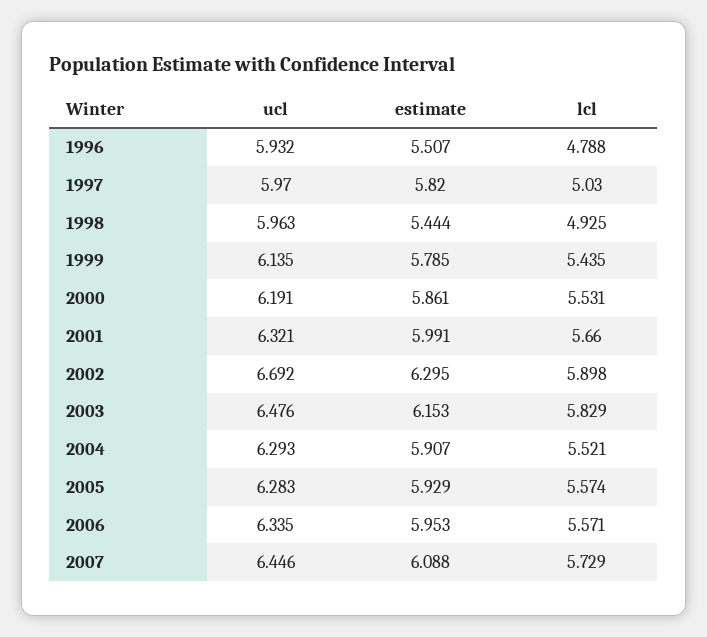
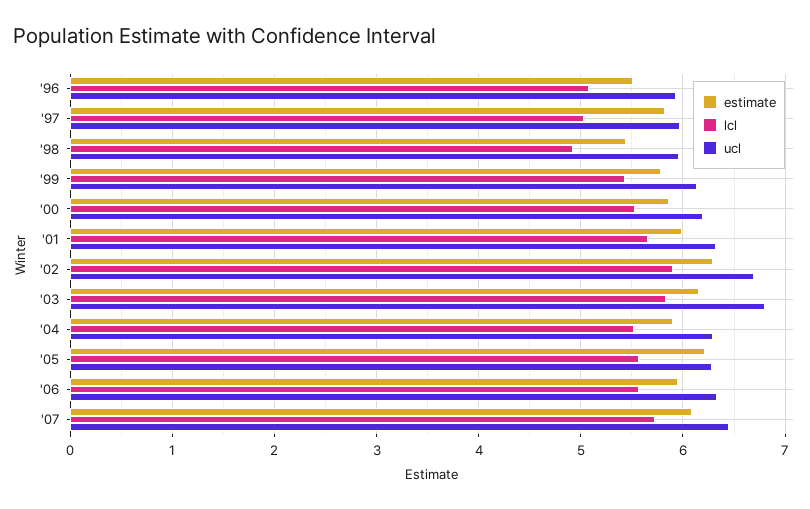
  {
    "ucl": {
      "1996": 5.932,
      "1997": 5.97,
      "1998": 5.963,
      "1999": 6.135,
      "2000": 6.191,
      "2001": 6.321,
      "2002": 6.692,
-     "2003": 6.476,
+     "2003": 6.8,
      "2004": 6.293,
      "2005": 6.283,
      "2006": 6.335,
      "2007": 6.446
    },
    "estimate": {
      "1996": 5.507,
      "1997": 5.82,
      "1998": 5.444,
      "1999": 5.785,
      "2000": 5.861,
      "2001": 5.991,
      "2002": 6.295,
      "2003": 6.153,
      "2004": 5.907,
-     "2005": 5.929,
+     "2005": 6.2,
      "2006": 5.953,
      "2007": 6.088
    },
    "lcl": {
-     "1996": 4.788,
+     "1996": 5.1,
      "1997": 5.03,
      "1998": 4.925,
      "1999": 5.435,
      "2000": 5.531,
      "2001": 5.66,
      "2002": 5.898,
      "2003": 5.829,
      "2004": 5.521,
      "2005": 5.574,
      "2006": 5.571,
      "2007": 5.729
    }
  }

